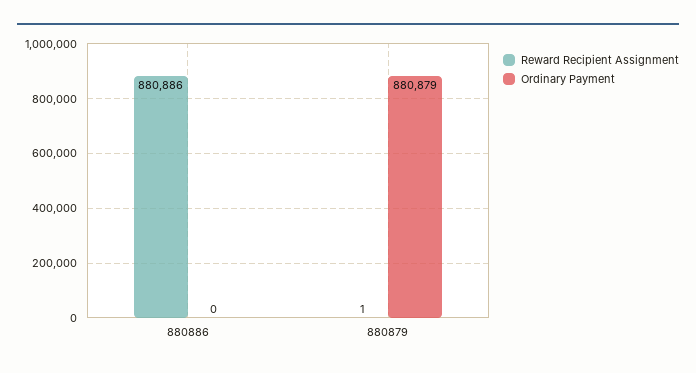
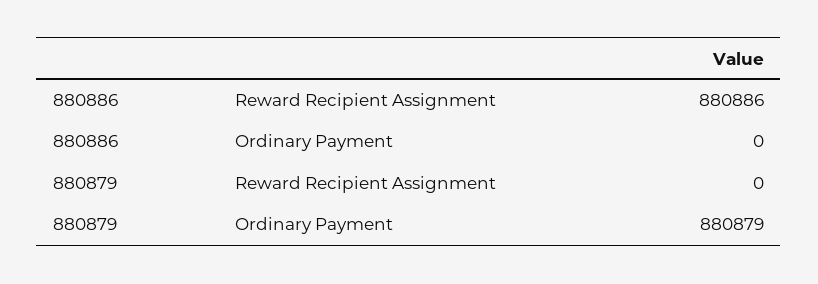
  {
    "Reward Recipient Assignment": {
      "880886": 880886,
-     "880879": 1
+     "880879": 0
    },
    "Ordinary Payment": {
      "880886": 0,
      "880879": 880879
    }
  }

